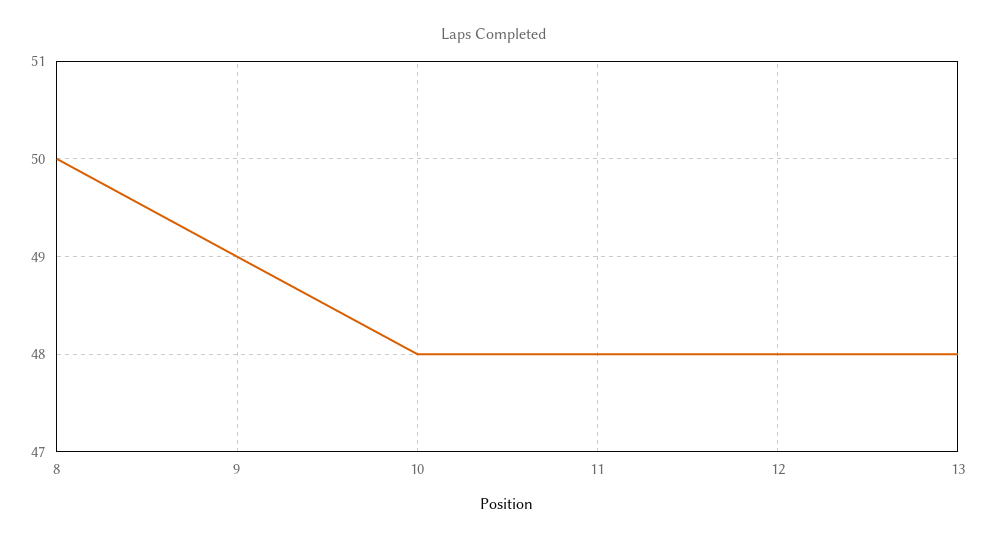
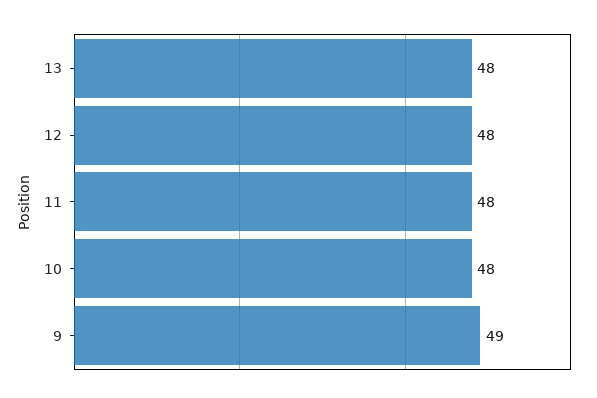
  {
-   "8": 50,
    "9": 49,
    "10": 48,
    "11": 48,
    "12": 48,
    "13": 48
  }

